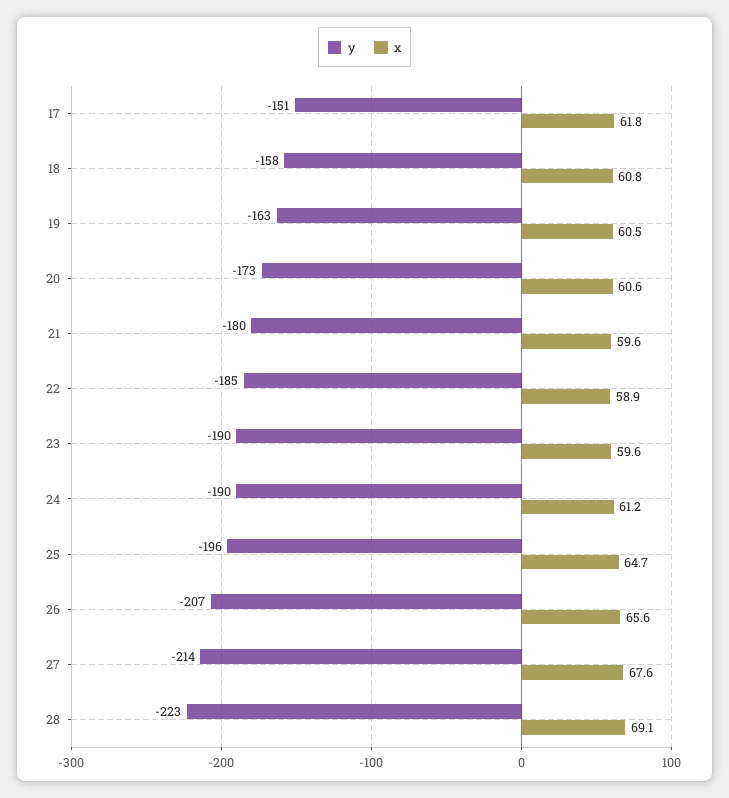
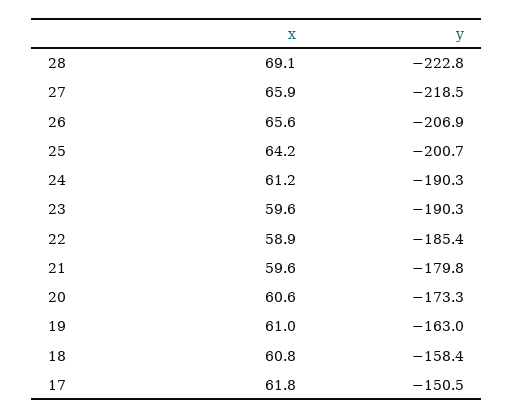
  {
    "y": {
      "17": -150.5,
      "18": -158.4,
      "19": -163,
      "20": -173.3,
      "21": -179.8,
      "22": -185.4,
      "23": -190.3,
      "24": -190.3,
-     "25": -196,
+     "25": -200.7,
      "26": -206.9,
-     "27": -214,
+     "27": -218.5,
      "28": -222.8
    },
    "x": {
      "17": 61.8,
      "18": 60.8,
-     "19": 60.5,
+     "19": 61,
      "20": 60.6,
      "21": 59.6,
      "22": 58.9,
      "23": 59.6,
      "24": 61.2,
-     "25": 64.7,
+     "25": 64.2,
      "26": 65.6,
-     "27": 67.6,
+     "27": 65.9,
      "28": 69.1
    }
  }

